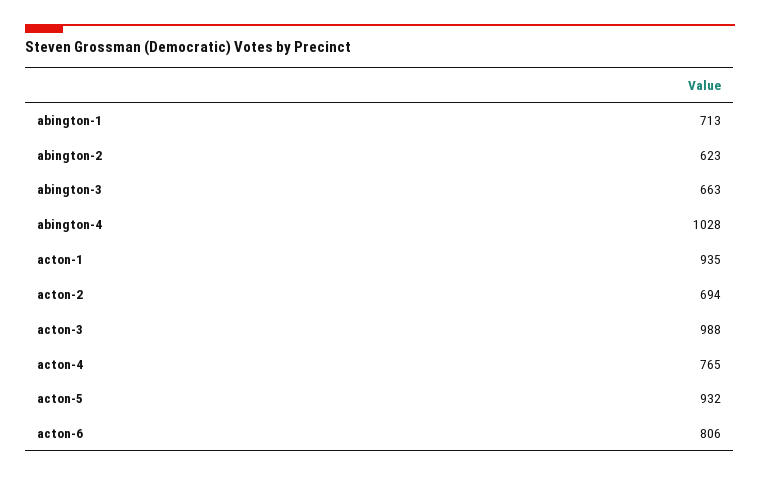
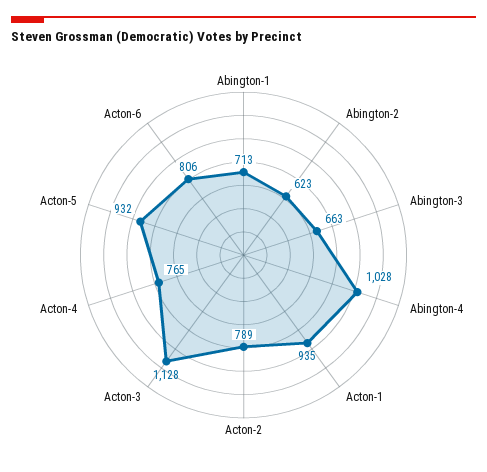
  {
    "abington-1": 713,
    "abington-2": 623,
    "abington-3": 663,
    "abington-4": 1028,
    "acton-1": 935,
-   "acton-2": 694,
+   "acton-2": 789,
-   "acton-3": 988,
+   "acton-3": 1128,
    "acton-4": 765,
    "acton-5": 932,
    "acton-6": 806
  }

